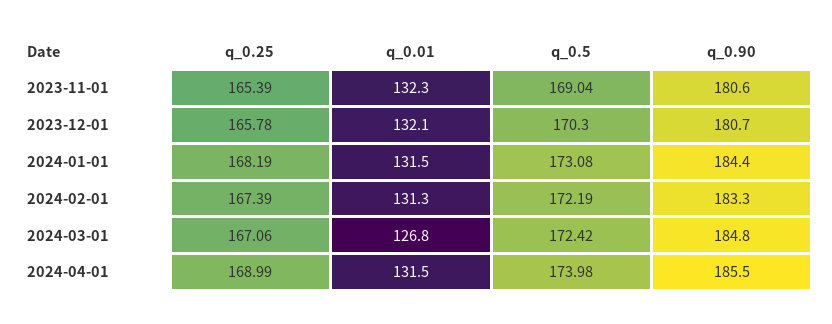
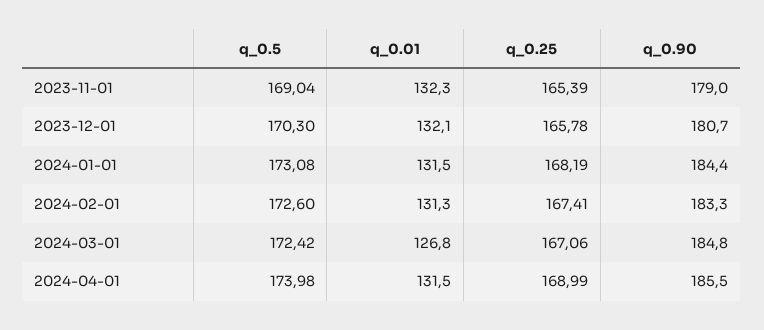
  {
    "q_0.25": {
      "2023-11-01": 165.39,
      "2023-12-01": 165.78,
      "2024-01-01": 168.19,
-     "2024-02-01": 167.39,
+     "2024-02-01": 167.41,
      "2024-03-01": 167.06,
      "2024-04-01": 168.99
    },
    "q_0.01": {
      "2023-11-01": 132.3,
      "2023-12-01": 132.1,
      "2024-01-01": 131.5,
      "2024-02-01": 131.3,
      "2024-03-01": 126.8,
      "2024-04-01": 131.5
    },
    "q_0.5": {
      "2023-11-01": 169.04,
      "2023-12-01": 170.3,
      "2024-01-01": 173.08,
-     "2024-02-01": 172.19,
+     "2024-02-01": 172.6,
      "2024-03-01": 172.42,
      "2024-04-01": 173.98
    },
    "q_0.90": {
-     "2023-11-01": 180.6,
+     "2023-11-01": 179,
      "2023-12-01": 180.7,
      "2024-01-01": 184.4,
      "2024-02-01": 183.3,
      "2024-03-01": 184.8,
      "2024-04-01": 185.5
    }
  }

